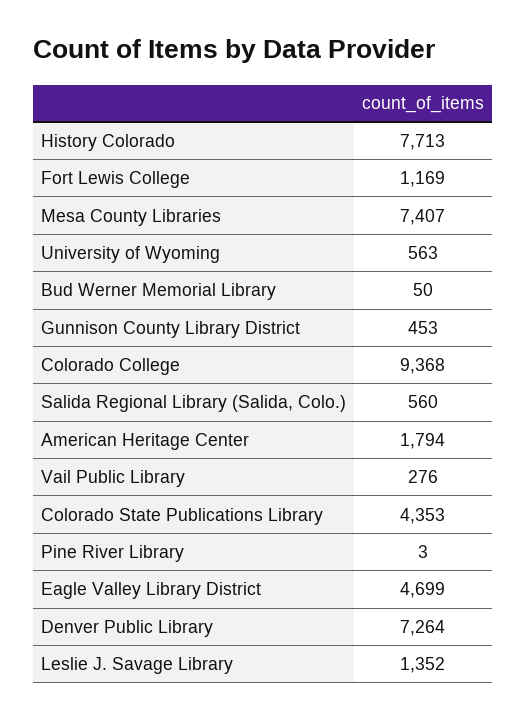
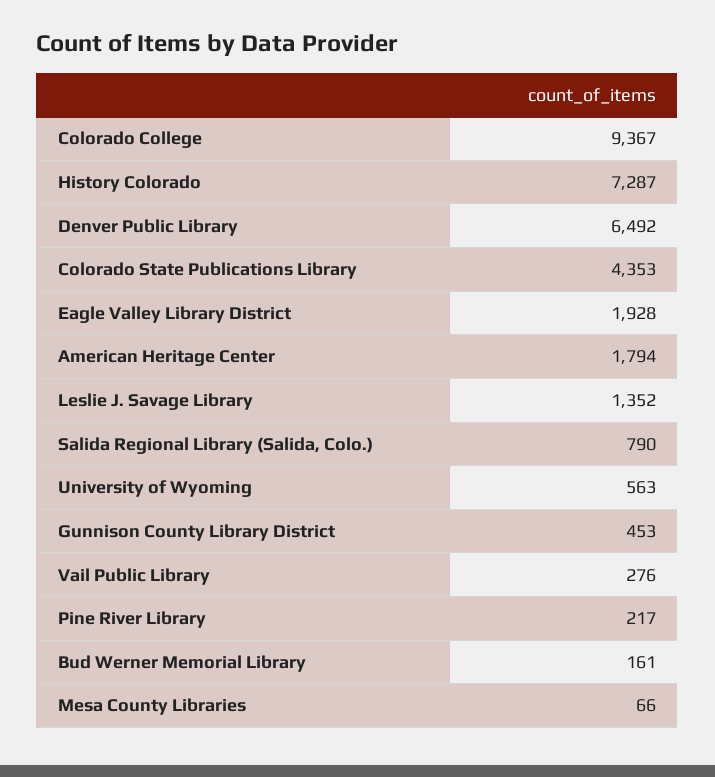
  {
-   "History Colorado": 7713,
+   "History Colorado": 7287,
-   "Fort Lewis College": 1169,
-   "Mesa County Libraries": 7407,
+   "Mesa County Libraries": 66,
    "University of Wyoming": 563,
-   "Bud Werner Memorial Library": 50,
+   "Bud Werner Memorial Library": 161,
    "Gunnison County Library District": 453,
-   "Colorado College": 9368,
+   "Colorado College": 9367,
-   "Salida Regional Library (Salida, Colo.)": 560,
+   "Salida Regional Library (Salida, Colo.)": 790,
    "American Heritage Center": 1794,
    "Vail Public Library": 276,
    "Colorado State Publications Library": 4353,
-   "Pine River Library": 3,
+   "Pine River Library": 217,
-   "Eagle Valley Library District": 4699,
+   "Eagle Valley Library District": 1928,
-   "Denver Public Library": 7264,
+   "Denver Public Library": 6492,
    "Leslie J. Savage Library": 1352
  }

